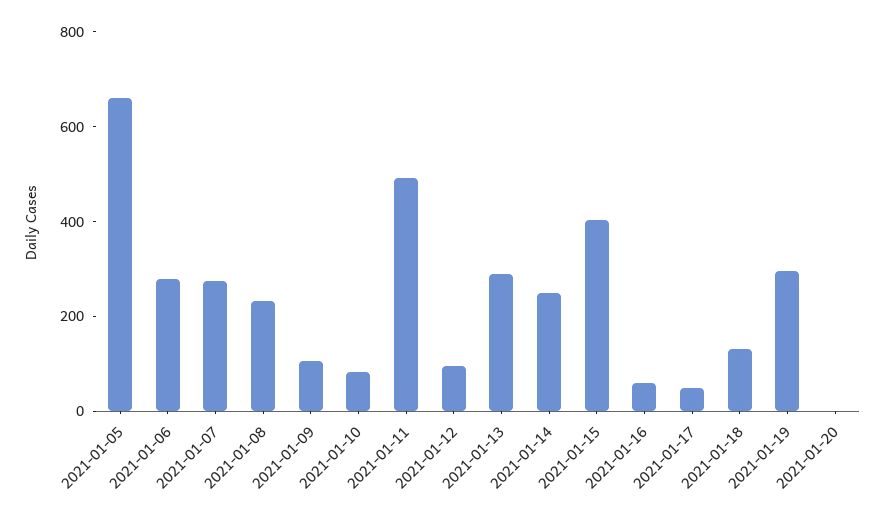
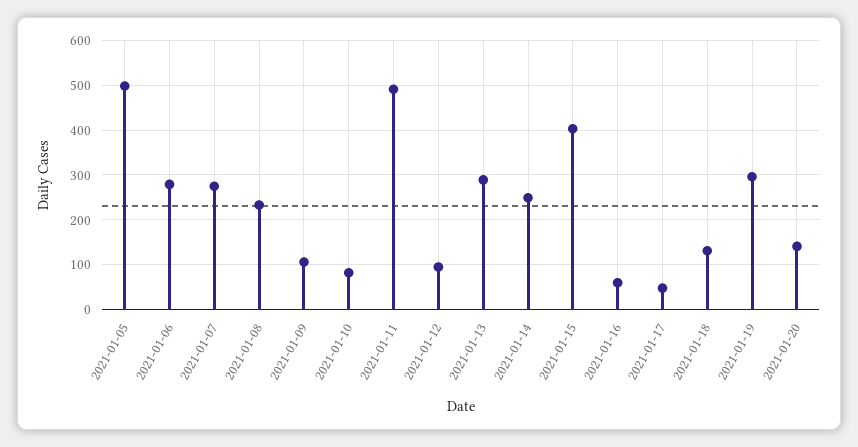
  {
-   "2021-01-05": 650,
+   "2021-01-05": 500,
    "2021-01-06": 280,
    "2021-01-07": 280,
    "2021-01-08": 240,
    "2021-01-09": 100,
    "2021-01-10": 80,
    "2021-01-11": 500,
    "2021-01-12": 100,
    "2021-01-13": 280,
    "2021-01-14": 240,
    "2021-01-15": 400,
    "2021-01-16": 60,
    "2021-01-17": 40,
    "2021-01-18": 140,
    "2021-01-19": 300,
-   "2021-01-20": 0
+   "2021-01-20": 140
  }

